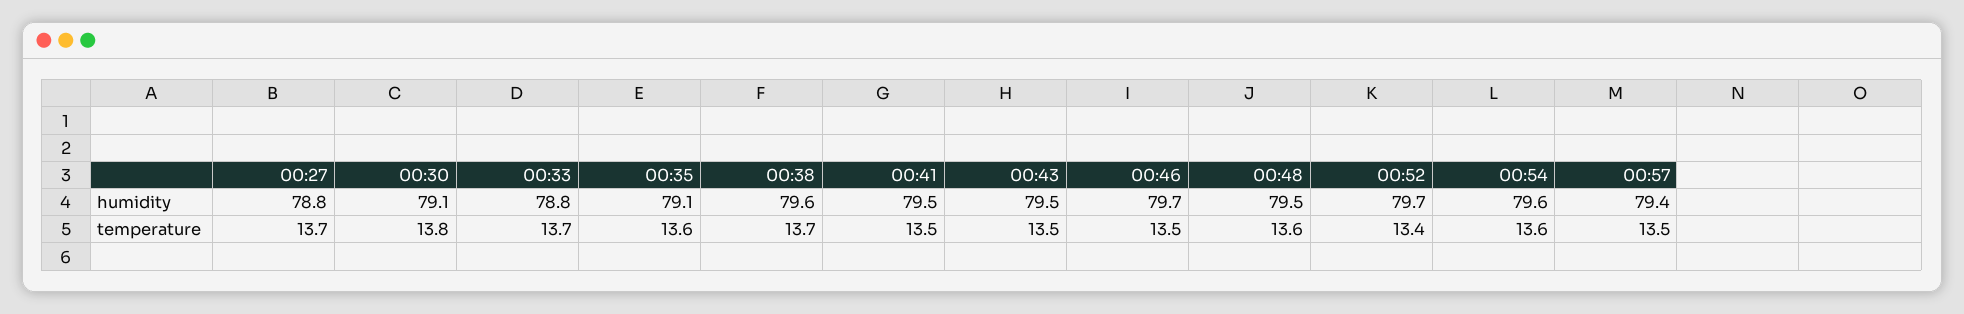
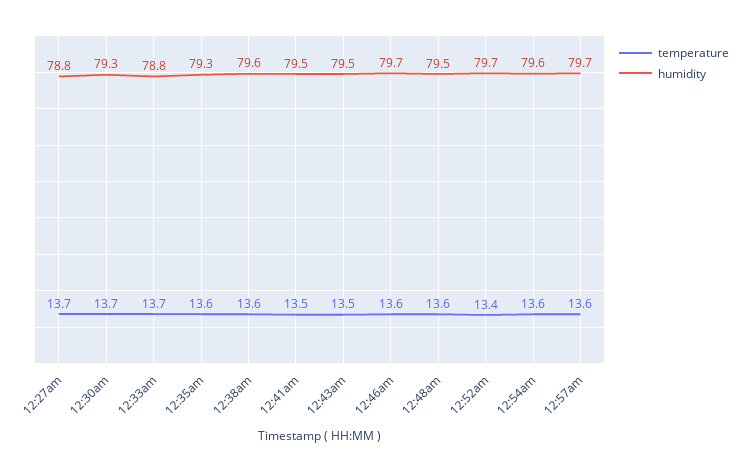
  {
    "humidity": {
      "00:27": 78.8,
-     "00:30": 79.1,
+     "00:30": 79.3,
      "00:33": 78.8,
-     "00:35": 79.1,
+     "00:35": 79.3,
      "00:38": 79.6,
      "00:41": 79.5,
      "00:43": 79.5,
      "00:46": 79.7,
      "00:48": 79.5,
      "00:52": 79.7,
      "00:54": 79.6,
-     "00:57": 79.4
+     "00:57": 79.7
    },
    "temperature": {
      "00:27": 13.7,
-     "00:30": 13.8,
+     "00:30": 13.7,
      "00:33": 13.7,
      "00:35": 13.6,
-     "00:38": 13.7,
+     "00:38": 13.6,
      "00:41": 13.5,
      "00:43": 13.5,
-     "00:46": 13.5,
+     "00:46": 13.6,
      "00:48": 13.6,
      "00:52": 13.4,
      "00:54": 13.6,
-     "00:57": 13.5
+     "00:57": 13.6
    }
  }

